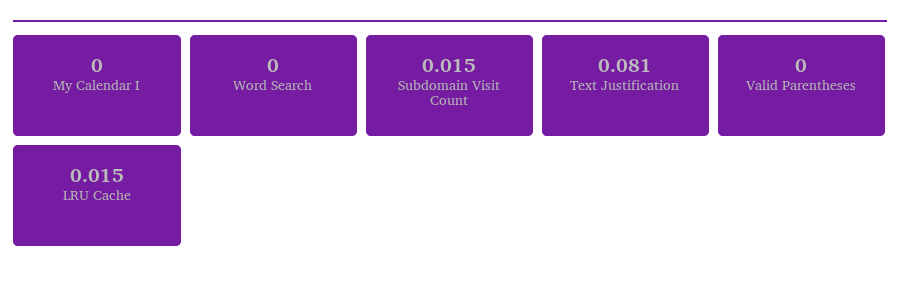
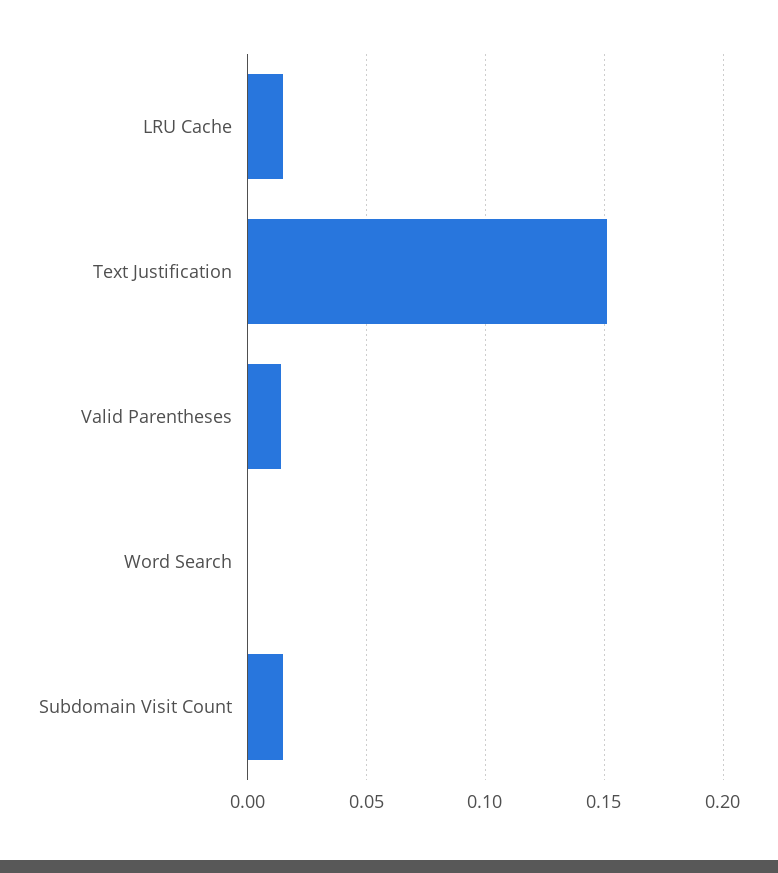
  {
-   "My Calendar I": 0,
    "Word Search": 0,
    "Subdomain Visit Count": 0.015,
-   "Text Justification": 0.081,
+   "Text Justification": 0.15,
-   "Valid Parentheses": 0,
+   "Valid Parentheses": 0.015,
    "LRU Cache": 0.015
  }

